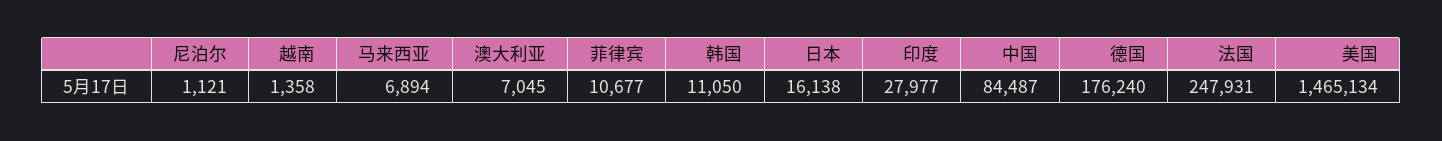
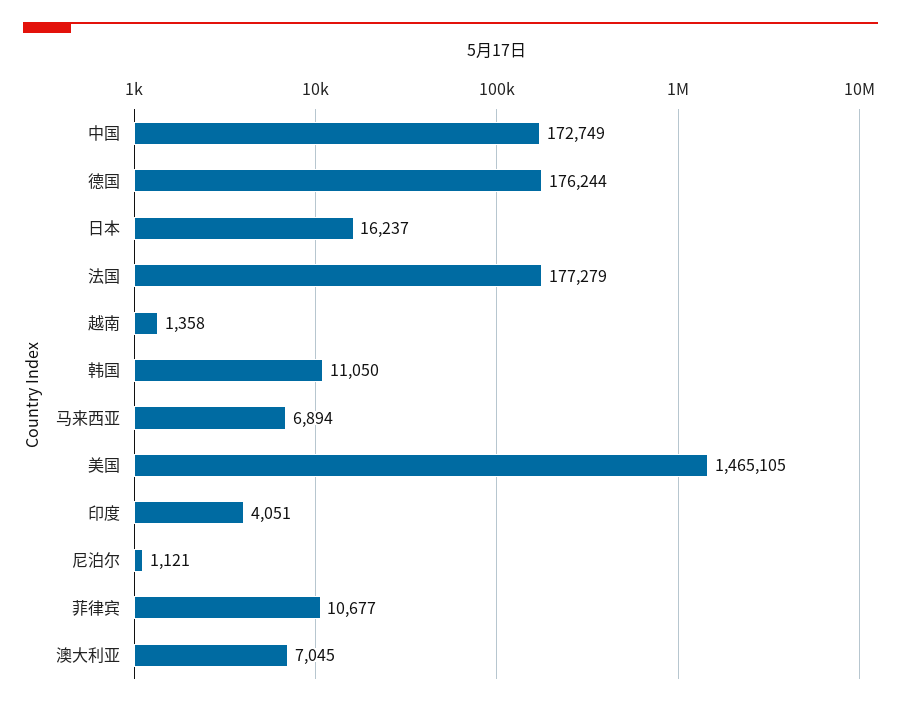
  {
    "尼泊尔": 1121,
    "越南": 1358,
    "马来西亚": 6894,
    "澳大利亚": 7045,
    "菲律宾": 10677,
    "韩国": 11050,
-   "日本": 16138,
+   "日本": 16237,
-   "印度": 27977,
+   "印度": 4051,
-   "中国": 84487,
+   "中国": 172749,
-   "德国": 176240,
+   "德国": 176244,
-   "法国": 247931,
+   "法国": 177279,
-   "美国": 1465134
+   "美国": 1465105
  }

